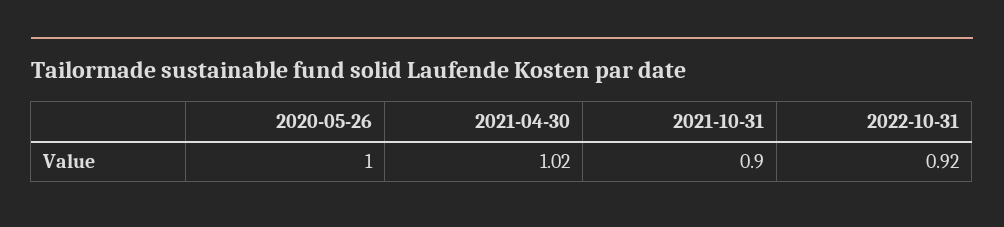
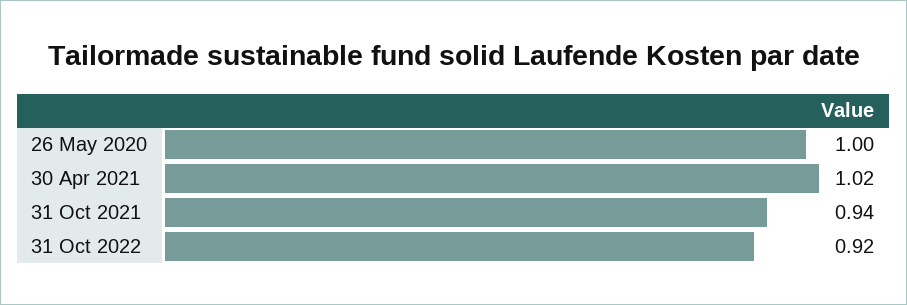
  {
    "2020-05-26": 1,
    "2021-04-30": 1.02,
-   "2021-10-31": 0.9,
+   "2021-10-31": 0.94,
    "2022-10-31": 0.92
  }

